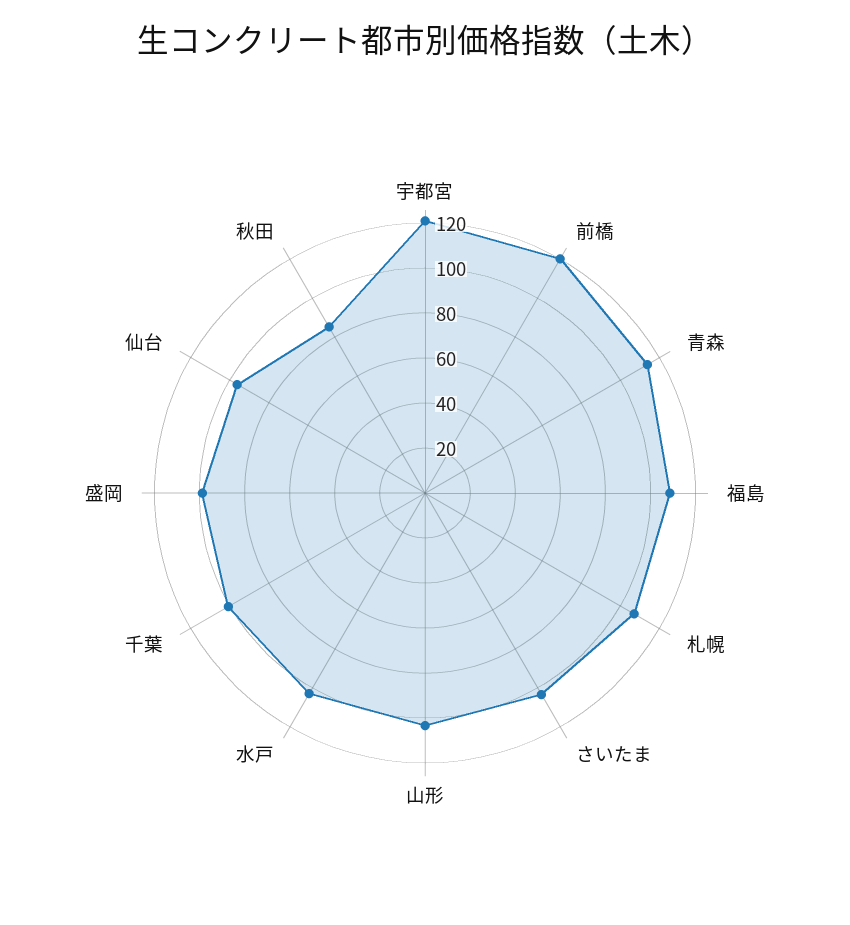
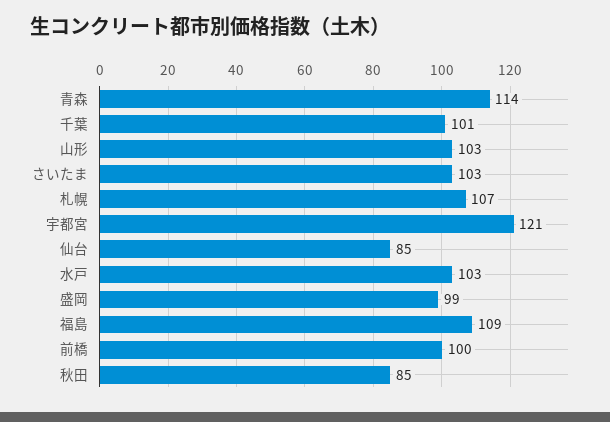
  {
    "宇都宮": 121,
-   "前橋": 120,
+   "前橋": 100,
    "青森": 114,
    "福島": 109,
    "札幌": 107,
    "さいたま": 103,
    "山形": 103,
    "水戸": 103,
    "千葉": 101,
    "盛岡": 99,
-   "仙台": 95,
+   "仙台": 85,
    "秋田": 85
  }

